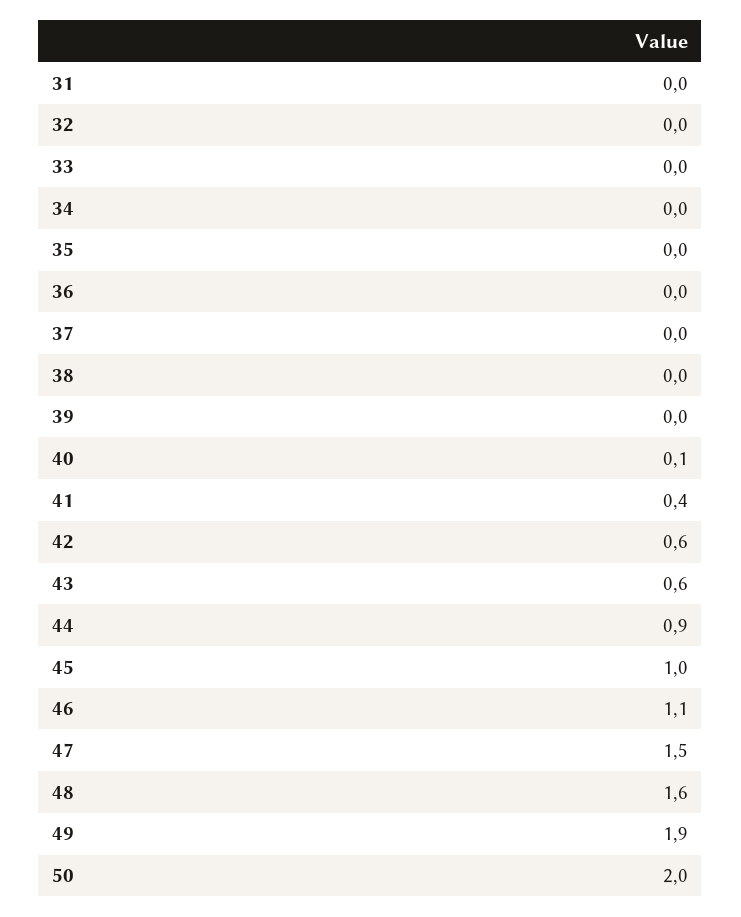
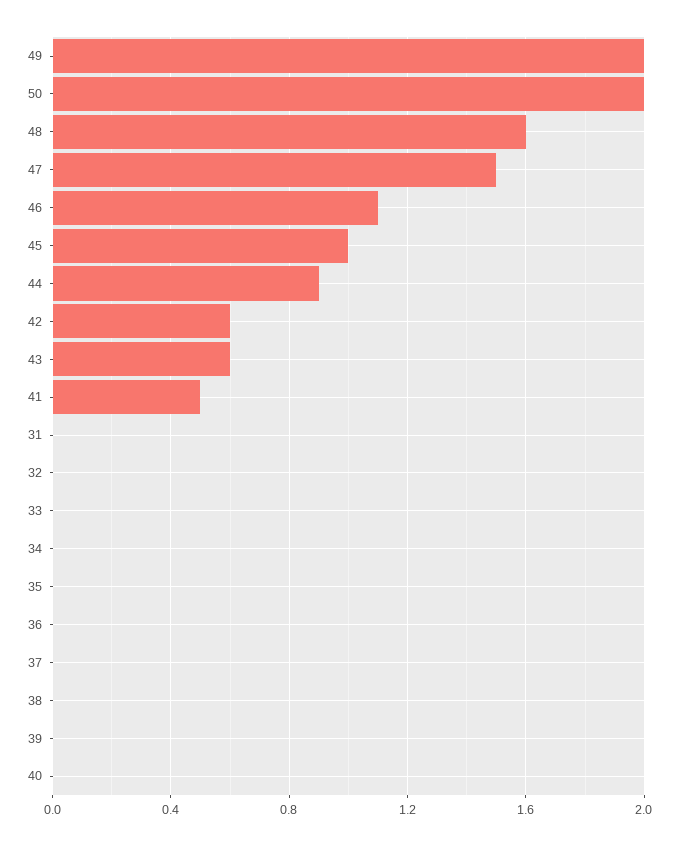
  {
    "31": 0,
    "32": 0,
    "33": 0,
    "34": 0,
    "35": 0,
    "36": 0,
    "37": 0,
    "38": 0,
    "39": 0,
-   "40": 0.1,
+   "40": 0,
-   "41": 0.4,
+   "41": 0.5,
    "42": 0.6,
    "43": 0.6,
    "44": 0.9,
    "45": 1,
    "46": 1.1,
    "47": 1.5,
    "48": 1.6,
-   "49": 1.9,
+   "49": 2,
    "50": 2
  }

